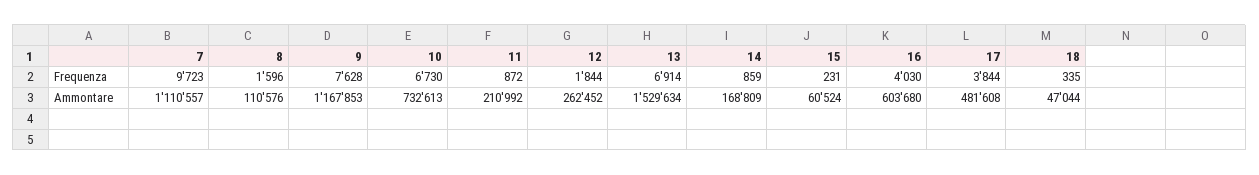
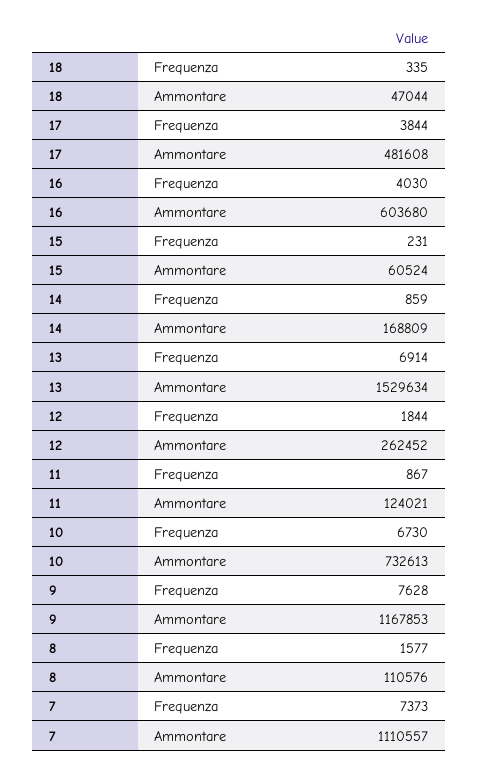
  {
    "7": {
-     "Frequenza": 9723,
+     "Frequenza": 7373,
      "Ammontare": 1110557
    },
    "8": {
-     "Frequenza": 1596,
+     "Frequenza": 1577,
      "Ammontare": 110576
    },
    "9": {
      "Frequenza": 7628,
      "Ammontare": 1167853
    },
    "10": {
      "Frequenza": 6730,
      "Ammontare": 732613
    },
    "11": {
-     "Frequenza": 872,
+     "Frequenza": 867,
-     "Ammontare": 210992
+     "Ammontare": 124021
    },
    "12": {
      "Frequenza": 1844,
      "Ammontare": 262452
    },
    "13": {
      "Frequenza": 6914,
      "Ammontare": 1529634
    },
    "14": {
      "Frequenza": 859,
      "Ammontare": 168809
    },
    "15": {
      "Frequenza": 231,
      "Ammontare": 60524
    },
    "16": {
      "Frequenza": 4030,
      "Ammontare": 603680
    },
    "17": {
      "Frequenza": 3844,
      "Ammontare": 481608
    },
    "18": {
      "Frequenza": 335,
      "Ammontare": 47044
    }
  }

